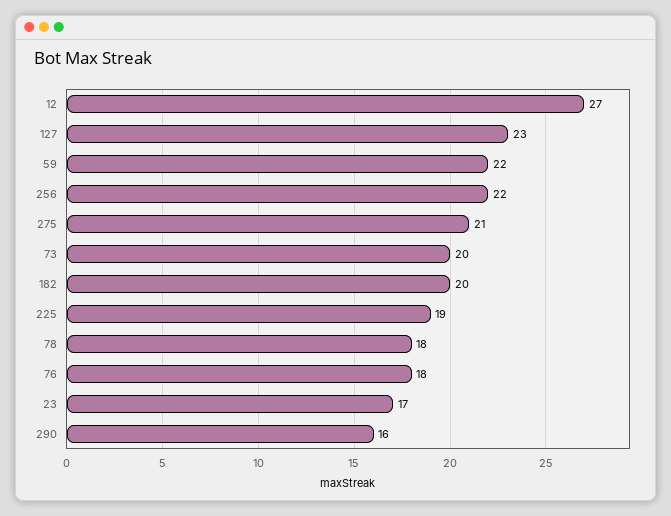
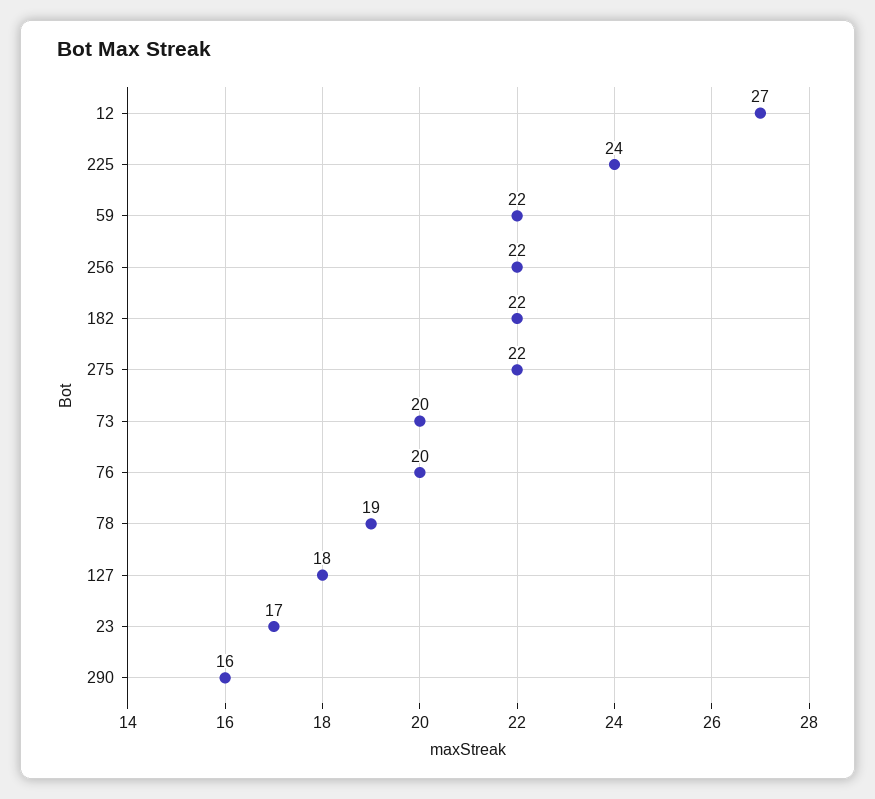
  {
    "12": 27,
-   "127": 23,
+   "127": 18,
    "59": 22,
    "256": 22,
-   "275": 21,
+   "275": 22,
    "73": 20,
-   "182": 20,
+   "182": 22,
-   "225": 19,
+   "225": 24,
-   "78": 18,
+   "78": 19,
-   "76": 18,
+   "76": 20,
    "23": 17,
    "290": 16
  }

